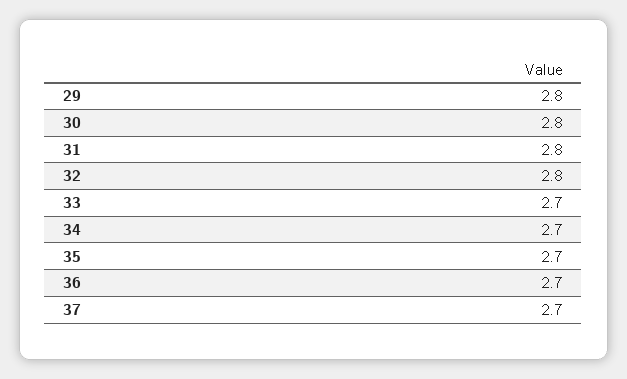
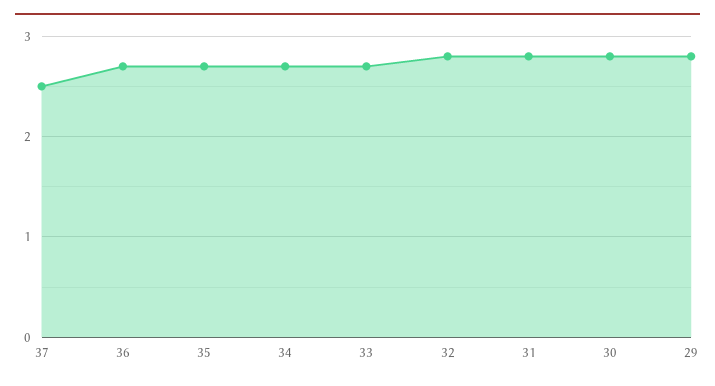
  {
    "29": 2.8,
    "30": 2.8,
    "31": 2.8,
    "32": 2.8,
    "33": 2.7,
    "34": 2.7,
    "35": 2.7,
    "36": 2.7,
-   "37": 2.7
+   "37": 2.5
  }

